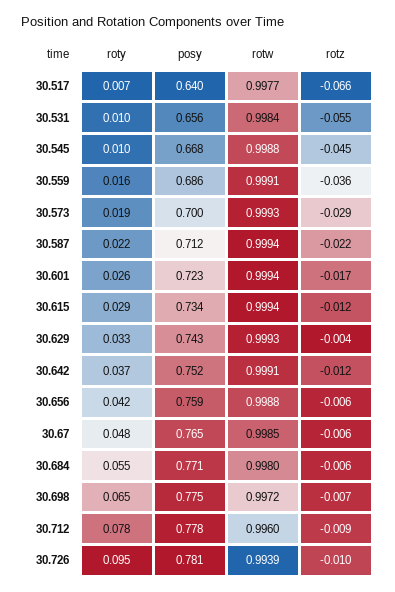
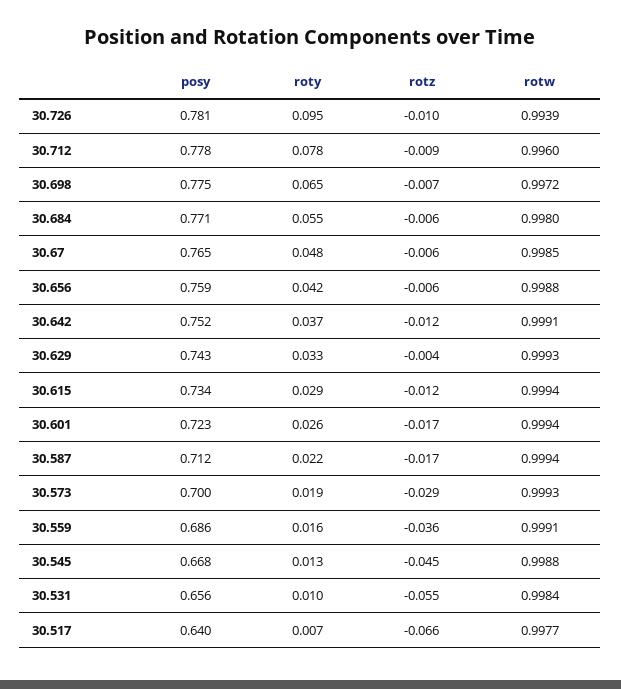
  {
    "roty": {
      "30.517": 0.007,
      "30.531": 0.01,
-     "30.545": 0.01,
+     "30.545": 0.013,
      "30.559": 0.016,
      "30.573": 0.019,
      "30.587": 0.022,
      "30.601": 0.026,
      "30.615": 0.029,
      "30.629": 0.033,
      "30.642": 0.037,
      "30.656": 0.042,
      "30.67": 0.048,
      "30.684": 0.055,
      "30.698": 0.065,
      "30.712": 0.078,
      "30.726": 0.095
    },
    "posy": {
      "30.517": 0.64,
      "30.531": 0.656,
      "30.545": 0.668,
      "30.559": 0.686,
      "30.573": 0.7,
      "30.587": 0.712,
      "30.601": 0.723,
      "30.615": 0.734,
      "30.629": 0.743,
      "30.642": 0.752,
      "30.656": 0.759,
      "30.67": 0.765,
      "30.684": 0.771,
      "30.698": 0.775,
      "30.712": 0.778,
      "30.726": 0.781
    },
    "rotw": {
      "30.517": 0.9977,
      "30.531": 0.9984,
      "30.545": 0.9988,
      "30.559": 0.9991,
      "30.573": 0.9993,
      "30.587": 0.9994,
      "30.601": 0.9994,
      "30.615": 0.9994,
      "30.629": 0.9993,
      "30.642": 0.9991,
      "30.656": 0.9988,
      "30.67": 0.9985,
      "30.684": 0.998,
      "30.698": 0.9972,
      "30.712": 0.996,
      "30.726": 0.9939
    },
    "rotz": {
      "30.517": -0.066,
      "30.531": -0.055,
      "30.545": -0.045,
      "30.559": -0.036,
      "30.573": -0.029,
-     "30.587": -0.022,
+     "30.587": -0.017,
      "30.601": -0.017,
      "30.615": -0.012,
      "30.629": -0.004,
      "30.642": -0.012,
      "30.656": -0.006,
      "30.67": -0.006,
      "30.684": -0.006,
      "30.698": -0.007,
      "30.712": -0.009,
      "30.726": -0.01
    }
  }

